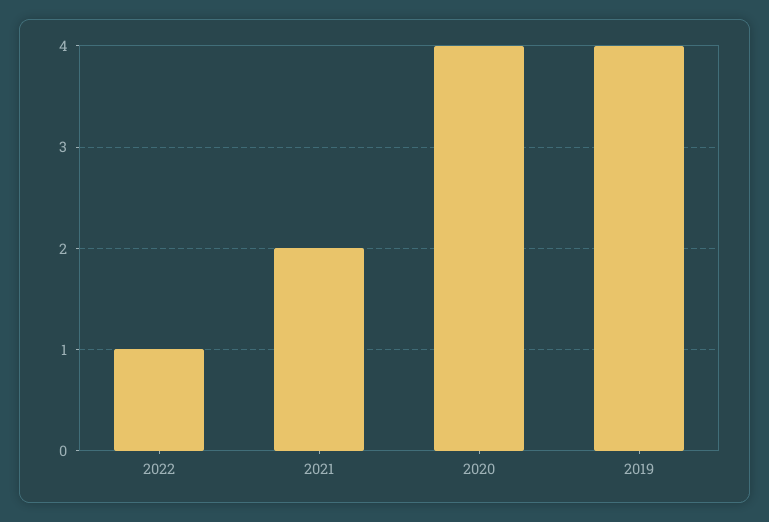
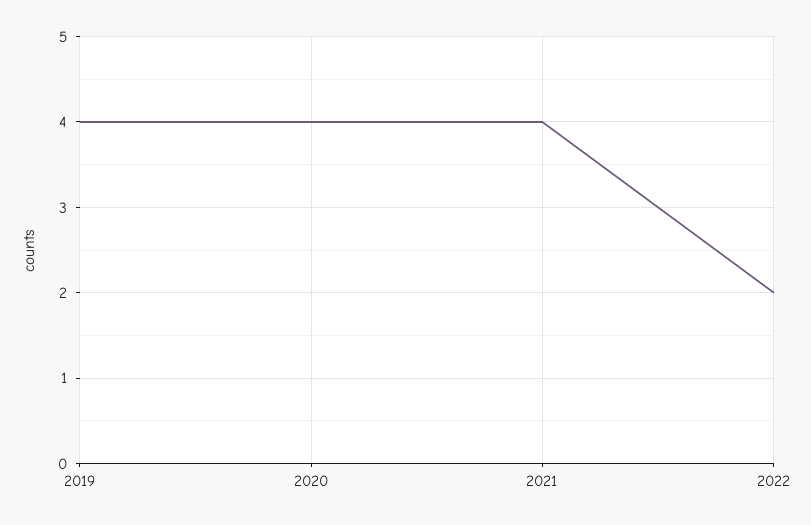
  {
-   "2022": 1,
+   "2022": 2,
-   "2021": 2,
+   "2021": 4,
    "2020": 4,
    "2019": 4
  }

